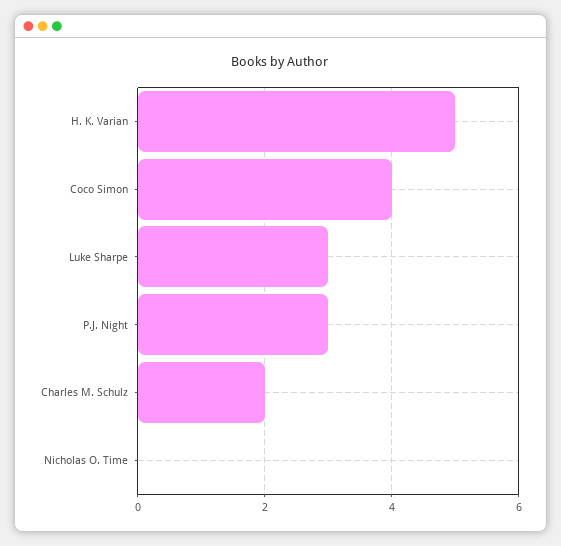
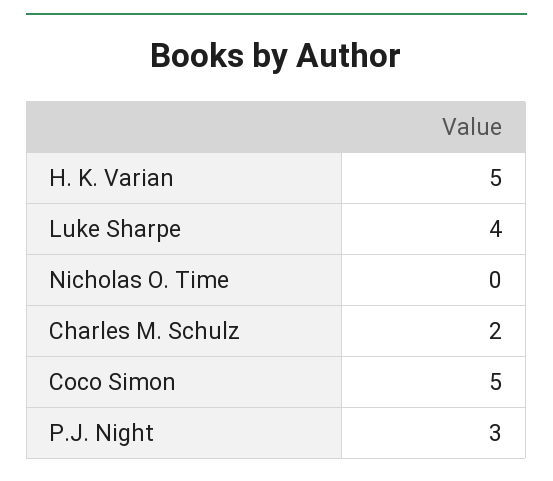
  {
    "H. K. Varian": 5,
-   "Coco Simon": 4,
+   "Coco Simon": 5,
-   "Luke Sharpe": 3,
+   "Luke Sharpe": 4,
    "P.J. Night": 3,
    "Charles M. Schulz": 2,
    "Nicholas O. Time": 0
  }

